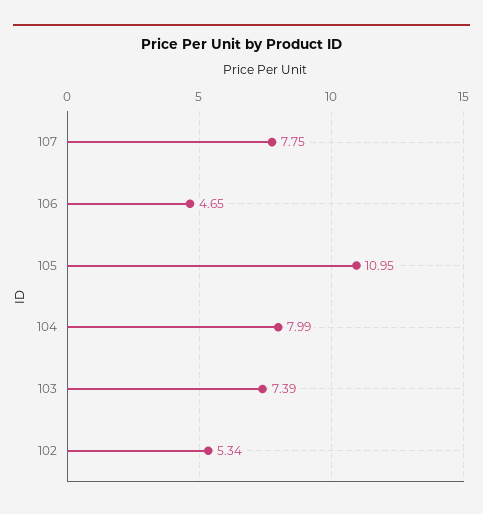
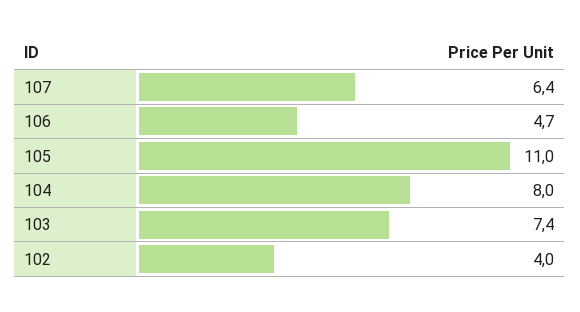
  {
-   "107": 7.75,
+   "107": 6.4,
    "106": 4.65,
    "105": 10.95,
    "104": 7.99,
    "103": 7.39,
-   "102": 5.34
+   "102": 4
  }

